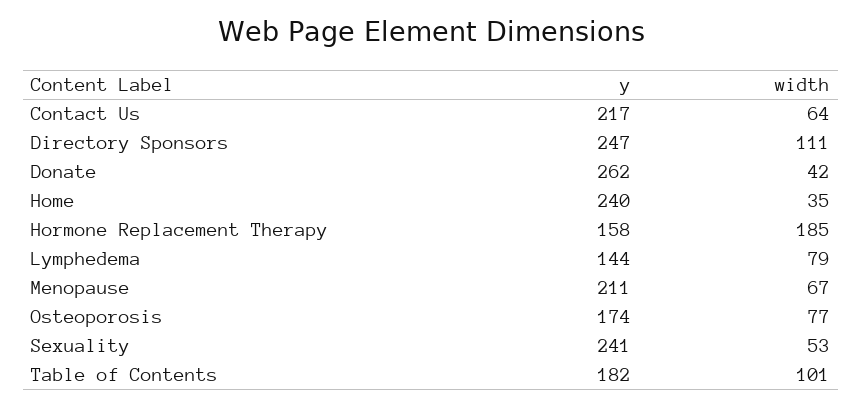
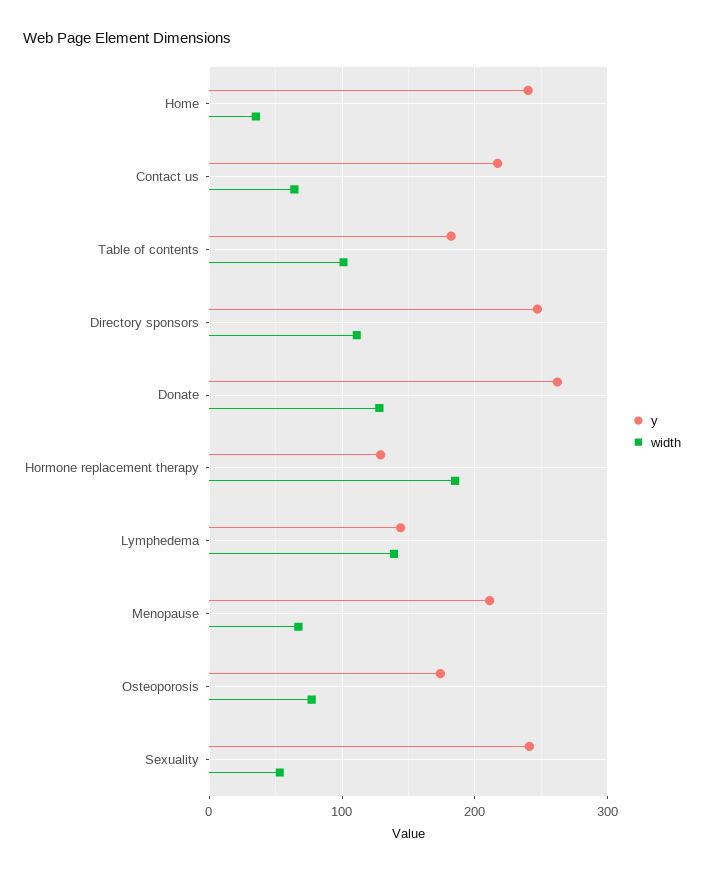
  {
    "y": {
      "Contact Us": 217,
      "Directory Sponsors": 247,
      "Donate": 262,
      "Home": 240,
-     "Hormone Replacement Therapy": 158,
+     "Hormone Replacement Therapy": 130,
      "Lymphedema": 144,
      "Menopause": 211,
      "Osteoporosis": 174,
      "Sexuality": 241,
      "Table of Contents": 182
    },
    "width": {
      "Contact Us": 64,
      "Directory Sponsors": 111,
-     "Donate": 42,
+     "Donate": 130,
      "Home": 35,
      "Hormone Replacement Therapy": 185,
-     "Lymphedema": 79,
+     "Lymphedema": 140,
      "Menopause": 67,
      "Osteoporosis": 77,
      "Sexuality": 53,
      "Table of Contents": 101
    }
  }

